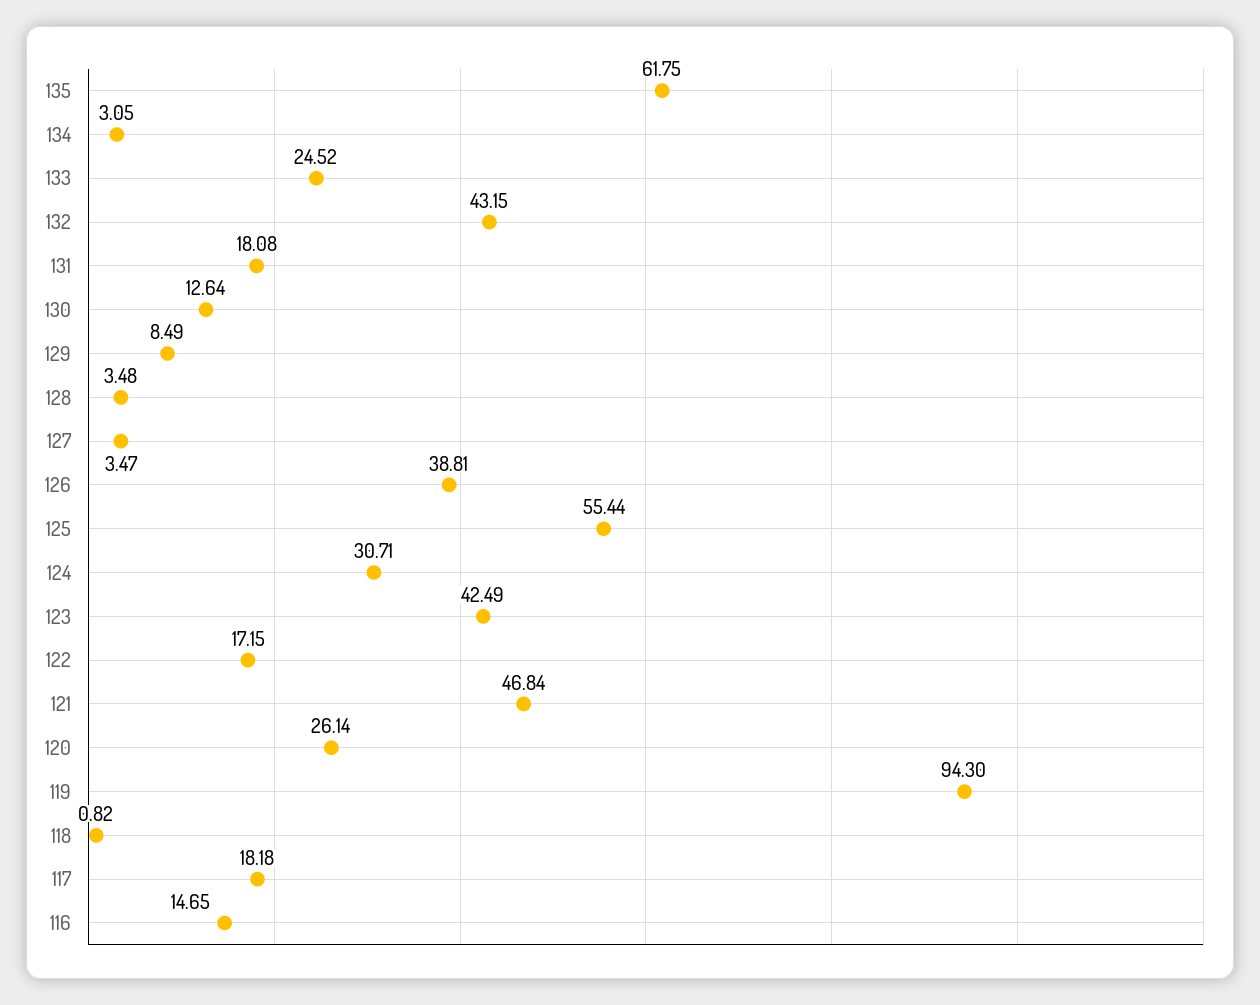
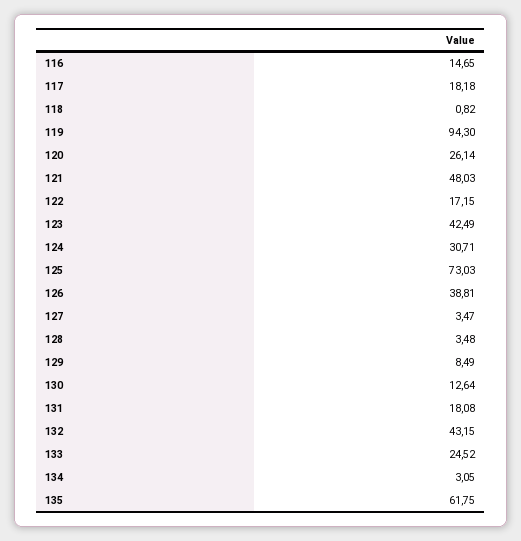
  {
    "135": 61.75,
    "134": 3.05,
    "133": 24.52,
    "132": 43.15,
    "131": 18.08,
    "130": 12.64,
    "129": 8.49,
    "128": 3.48,
    "127": 3.47,
    "126": 38.81,
-   "125": 55.44,
+   "125": 73.03,
    "124": 30.71,
    "123": 42.49,
    "122": 17.15,
-   "121": 46.84,
+   "121": 48.03,
    "120": 26.14,
    "119": 94.3,
    "118": 0.82,
    "117": 18.18,
    "116": 14.65
  }

